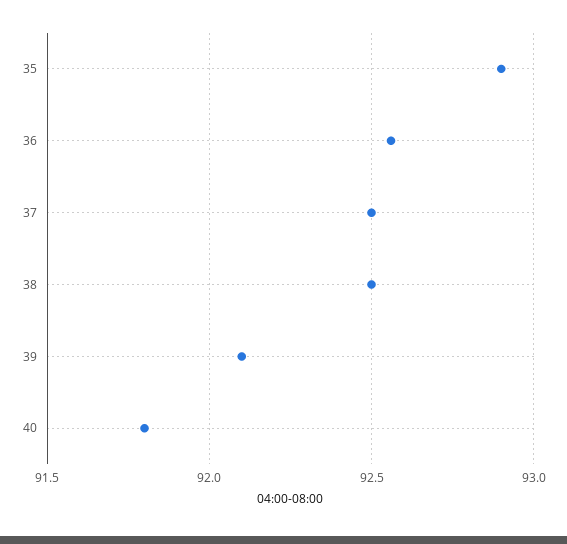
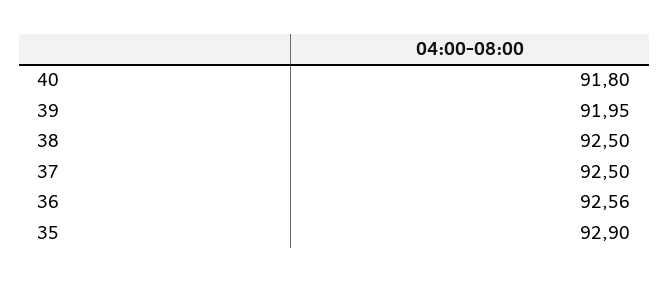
  {
    "35": 92.9,
    "36": 92.56,
    "37": 92.5,
    "38": 92.5,
-   "39": 92.1,
+   "39": 91.95,
    "40": 91.8
  }

